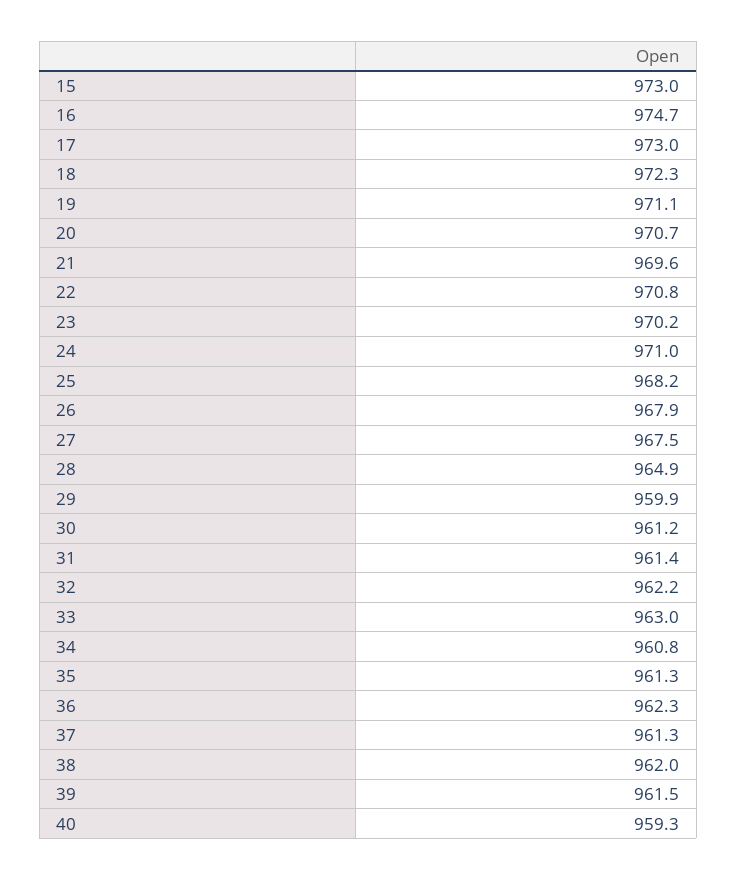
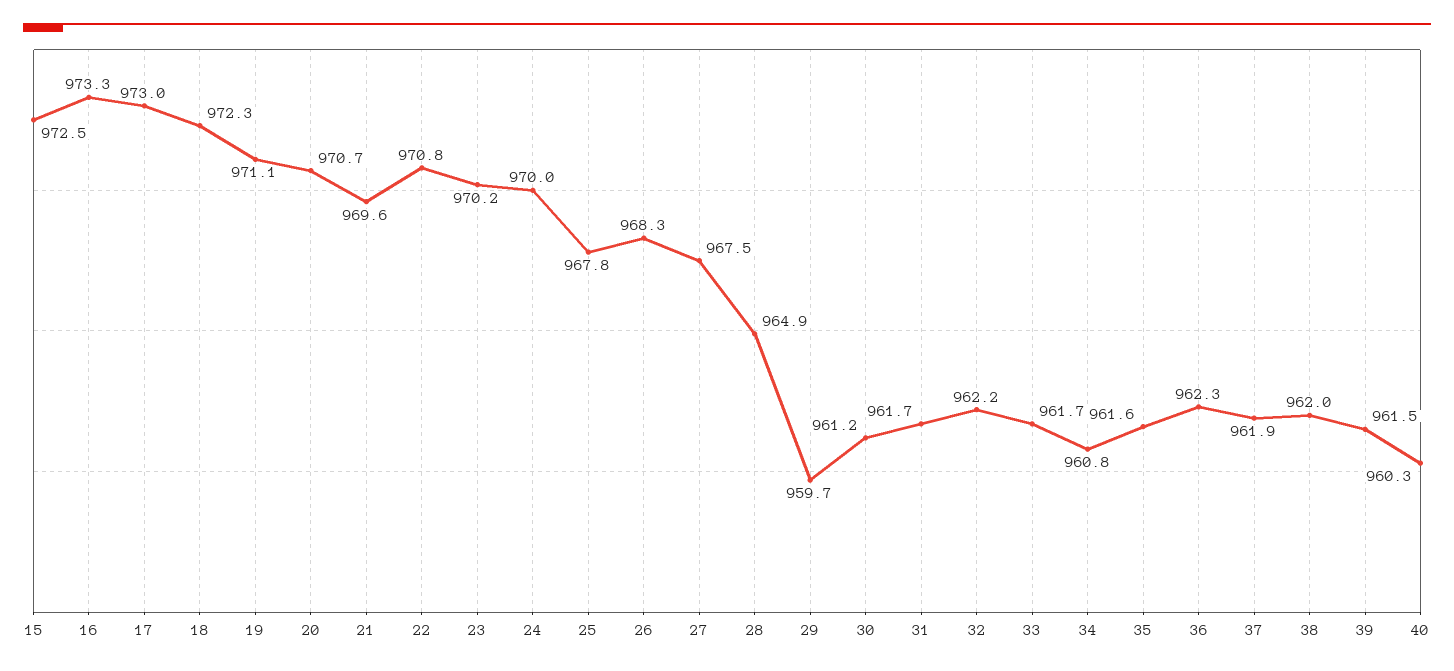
  {
-   "15": 973,
+   "15": 972.5,
-   "16": 974.7,
+   "16": 973.3,
    "17": 973,
    "18": 972.3,
    "19": 971.1,
    "20": 970.7,
    "21": 969.6,
    "22": 970.8,
    "23": 970.2,
-   "24": 971,
+   "24": 970,
-   "25": 968.2,
+   "25": 967.8,
-   "26": 967.9,
+   "26": 968.3,
    "27": 967.5,
    "28": 964.9,
-   "29": 959.9,
+   "29": 959.7,
    "30": 961.2,
-   "31": 961.4,
+   "31": 961.7,
    "32": 962.2,
-   "33": 963,
+   "33": 961.7,
    "34": 960.8,
-   "35": 961.3,
+   "35": 961.6,
    "36": 962.3,
-   "37": 961.3,
+   "37": 961.9,
    "38": 962,
    "39": 961.5,
-   "40": 959.3
+   "40": 960.3
  }

